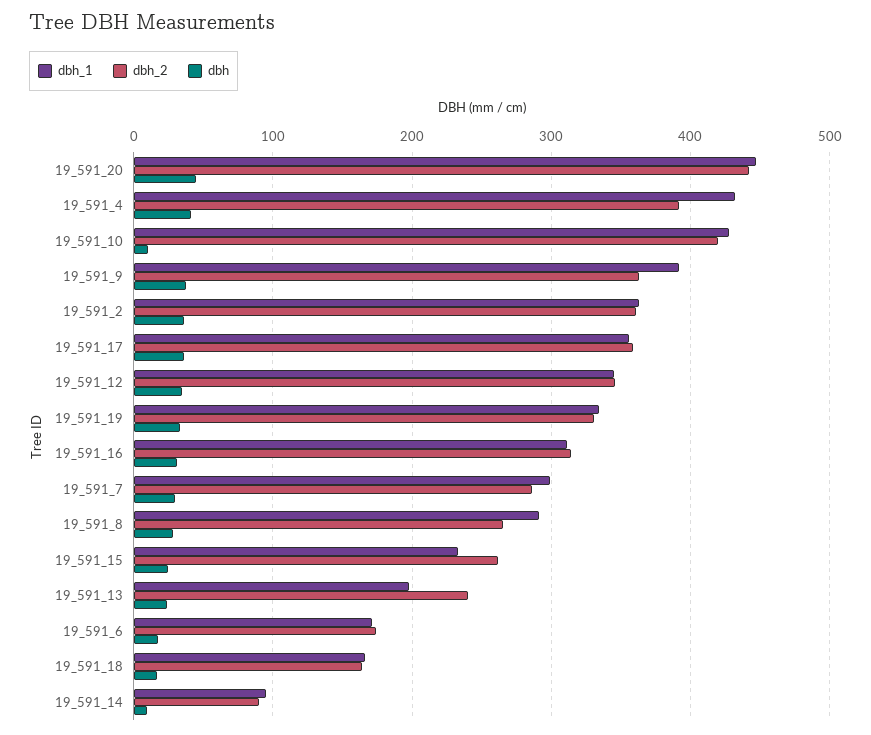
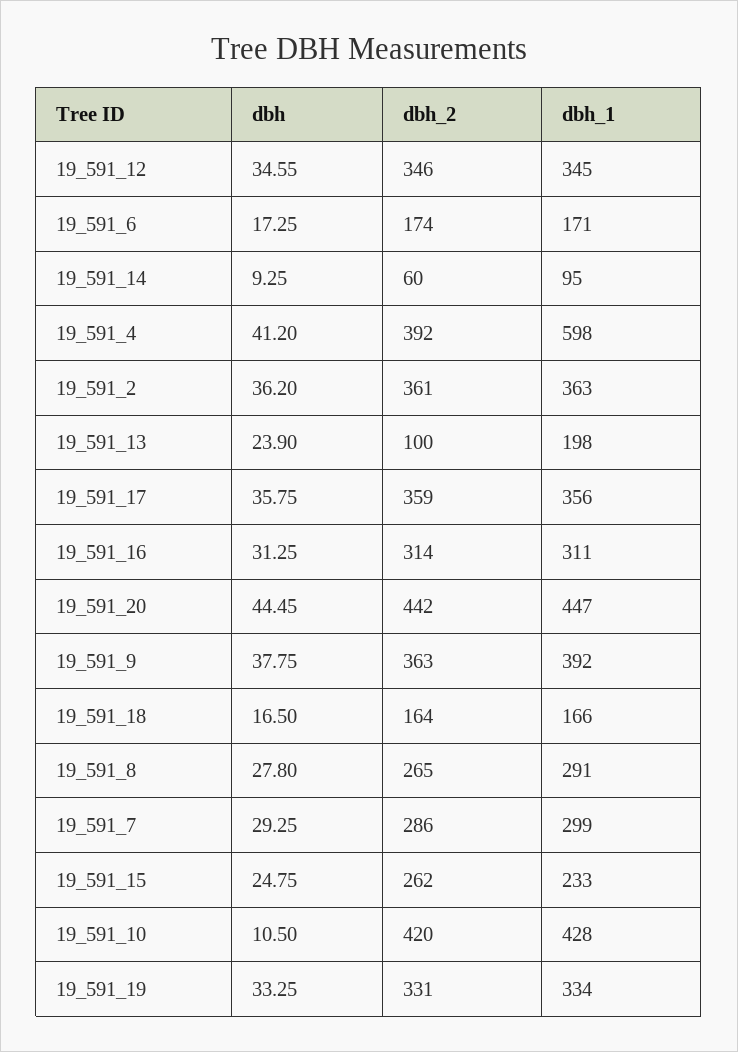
  {
    "dbh_1": {
      "19_591_20": 447,
-     "19_591_4": 430,
+     "19_591_4": 598,
      "19_591_10": 428,
      "19_591_9": 392,
      "19_591_2": 363,
      "19_591_17": 356,
      "19_591_12": 345,
      "19_591_19": 334,
      "19_591_16": 311,
      "19_591_7": 299,
      "19_591_8": 291,
      "19_591_15": 233,
      "19_591_13": 198,
      "19_591_6": 171,
      "19_591_18": 166,
      "19_591_14": 95
    },
    "dbh_2": {
      "19_591_20": 442,
      "19_591_4": 392,
      "19_591_10": 420,
      "19_591_9": 363,
      "19_591_2": 361,
      "19_591_17": 359,
      "19_591_12": 346,
      "19_591_19": 331,
      "19_591_16": 314,
      "19_591_7": 286,
      "19_591_8": 265,
      "19_591_15": 262,
-     "19_591_13": 240,
+     "19_591_13": 100,
      "19_591_6": 174,
      "19_591_18": 164,
-     "19_591_14": 90
+     "19_591_14": 60
    },
    "dbh": {
      "19_591_20": 44.45,
      "19_591_4": 41.2,
      "19_591_10": 10.5,
      "19_591_9": 37.75,
      "19_591_2": 36.2,
      "19_591_17": 35.75,
      "19_591_12": 34.55,
      "19_591_19": 33.25,
      "19_591_16": 31.25,
      "19_591_7": 29.25,
      "19_591_8": 27.8,
      "19_591_15": 24.75,
      "19_591_13": 23.9,
      "19_591_6": 17.25,
      "19_591_18": 16.5,
      "19_591_14": 9.25
    }
  }

